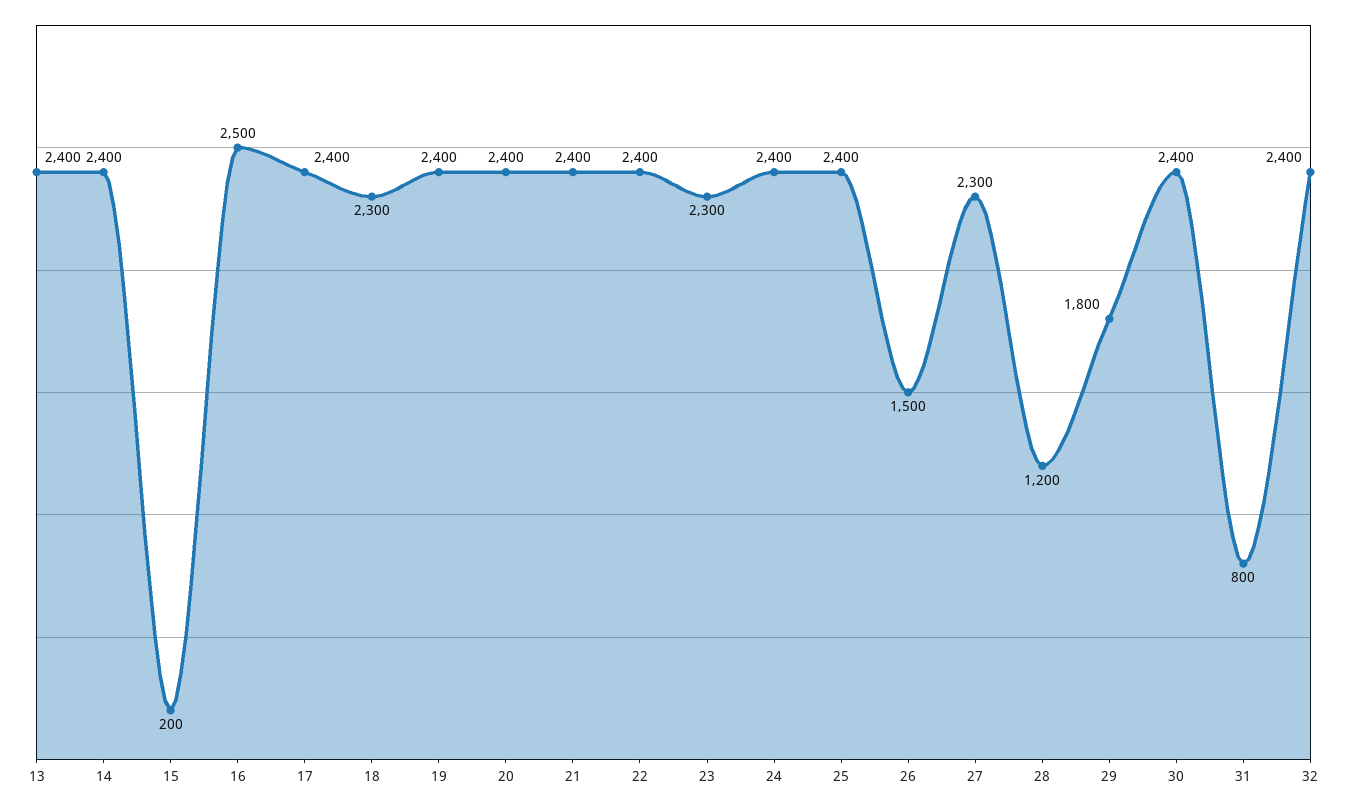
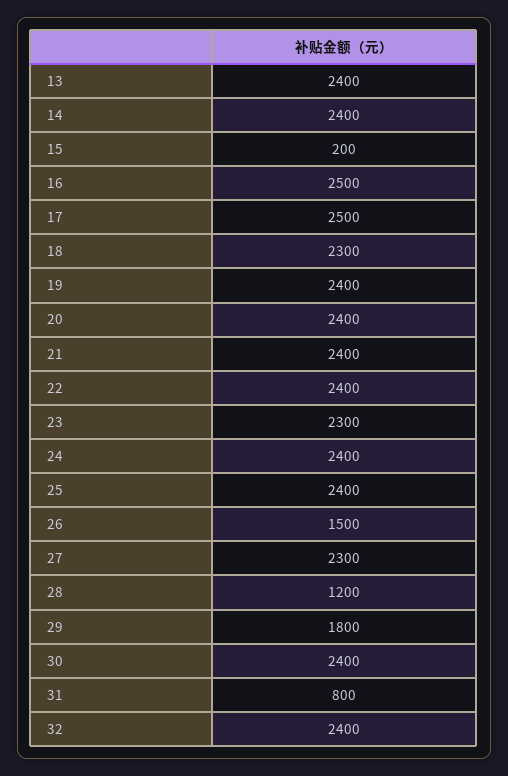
  {
    "13": 2400,
    "14": 2400,
    "15": 200,
    "16": 2500,
-   "17": 2400,
+   "17": 2500,
    "18": 2300,
    "19": 2400,
    "20": 2400,
    "21": 2400,
    "22": 2400,
    "23": 2300,
    "24": 2400,
    "25": 2400,
    "26": 1500,
    "27": 2300,
    "28": 1200,
    "29": 1800,
    "30": 2400,
    "31": 800,
    "32": 2400
  }

